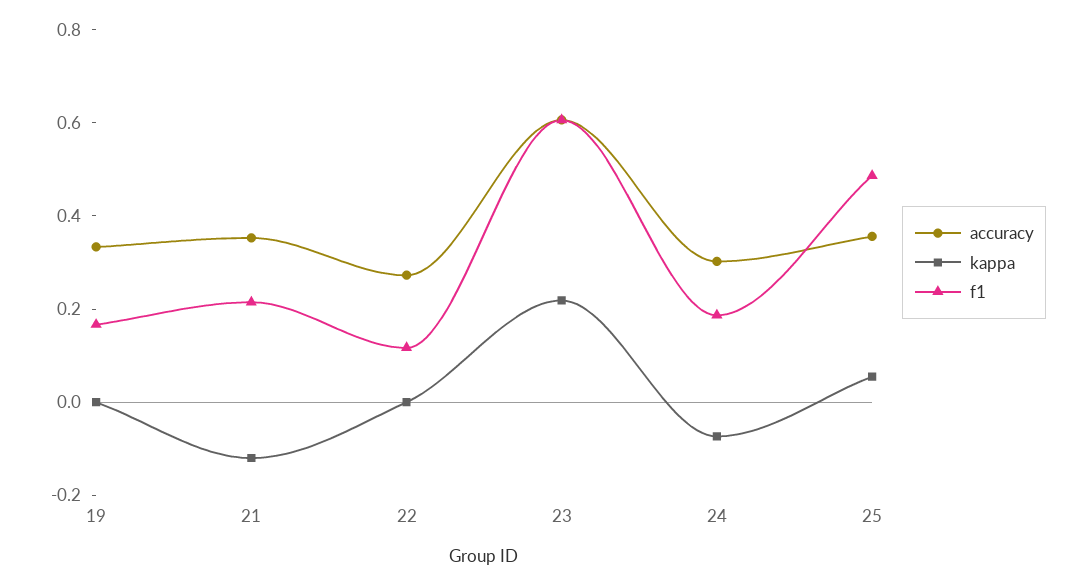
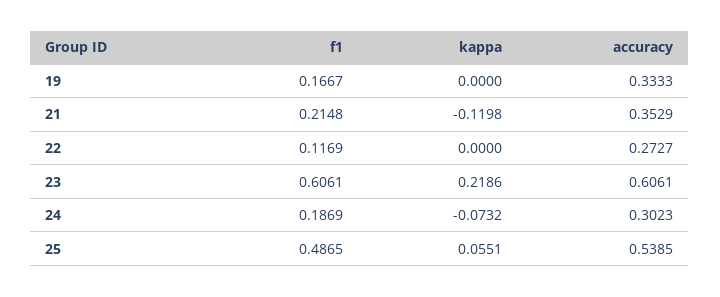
  {
    "accuracy": {
      "19": 0.3333,
      "21": 0.3529,
      "22": 0.2727,
      "23": 0.6061,
      "24": 0.3023,
-     "25": 0.35
+     "25": 0.5385
    },
    "kappa": {
      "19": 0,
      "21": -0.1198,
      "22": 0,
      "23": 0.2186,
      "24": -0.0732,
      "25": 0.0551
    },
    "f1": {
      "19": 0.1667,
      "21": 0.2148,
      "22": 0.1169,
      "23": 0.6061,
      "24": 0.1869,
      "25": 0.4865
    }
  }

